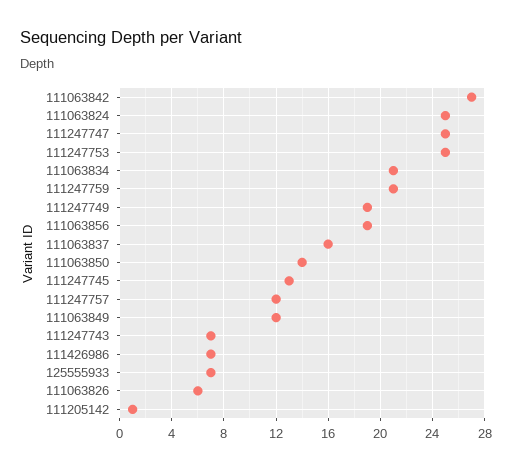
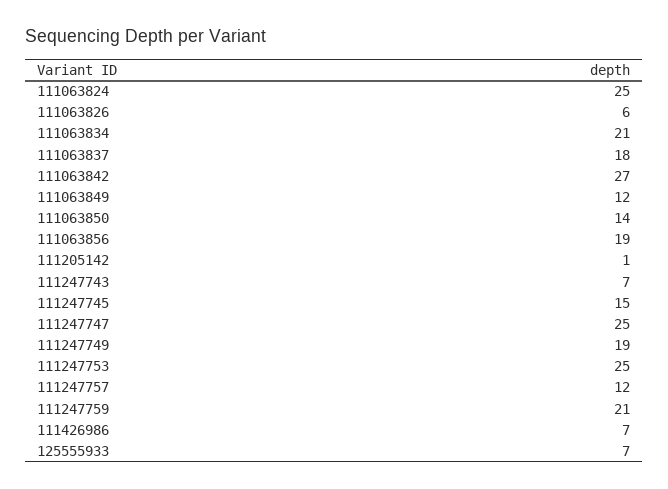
  {
    "111063842": 27,
    "111063824": 25,
    "111247747": 25,
    "111247753": 25,
    "111063834": 21,
    "111247759": 21,
    "111247749": 19,
    "111063856": 19,
-   "111063837": 16,
+   "111063837": 18,
    "111063850": 14,
-   "111247745": 13,
+   "111247745": 15,
    "111247757": 12,
    "111063849": 12,
    "111247743": 7,
    "111426986": 7,
    "125555933": 7,
    "111063826": 6,
    "111205142": 1
  }

